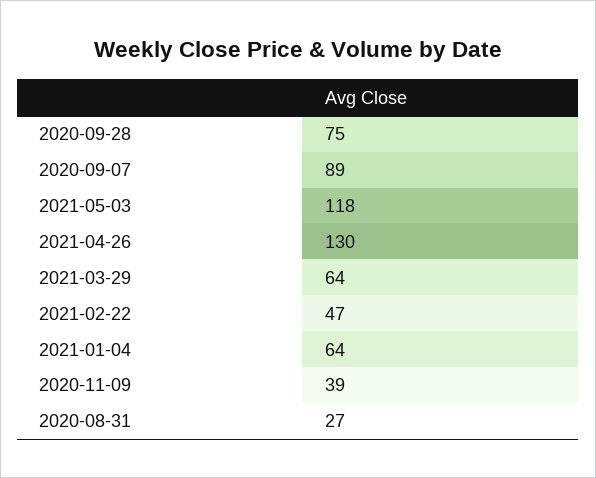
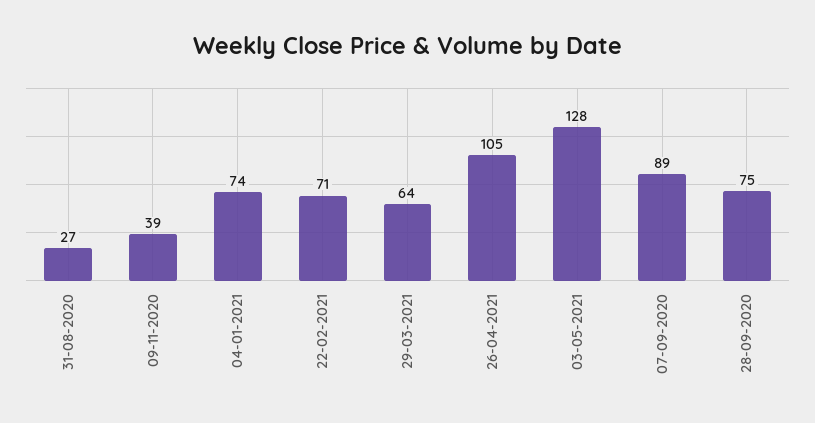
  {
    "2020-09-28": 75,
    "2020-09-07": 89,
-   "2021-05-03": 118,
+   "2021-05-03": 128,
-   "2021-04-26": 130,
+   "2021-04-26": 105,
    "2021-03-29": 64,
-   "2021-02-22": 47,
+   "2021-02-22": 71,
-   "2021-01-04": 64,
+   "2021-01-04": 74,
    "2020-11-09": 39,
    "2020-08-31": 27
  }

